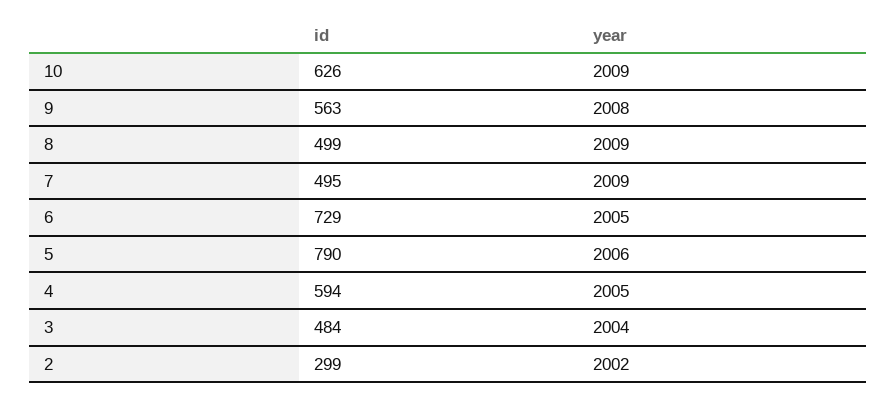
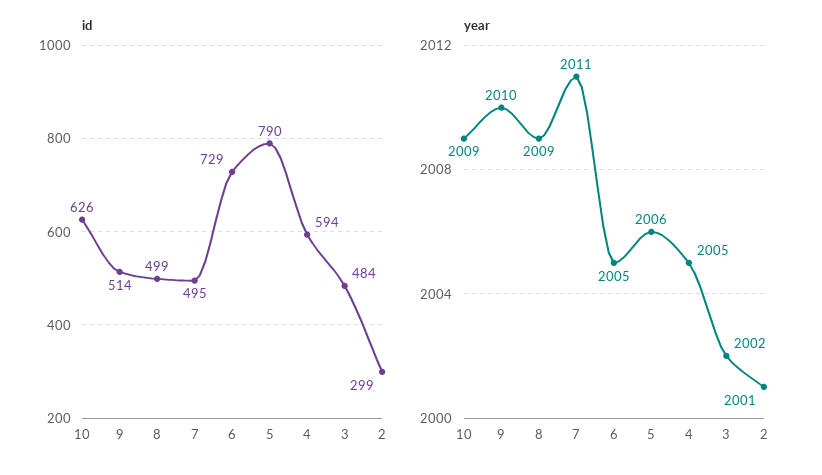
  {
    "id": {
      "10": 626,
-     "9": 563,
+     "9": 514,
      "8": 499,
      "7": 495,
      "6": 729,
      "5": 790,
      "4": 594,
      "3": 484,
      "2": 299
    },
    "year": {
      "10": 2009,
-     "9": 2008,
+     "9": 2010,
      "8": 2009,
-     "7": 2009,
+     "7": 2011,
      "6": 2005,
      "5": 2006,
      "4": 2005,
-     "3": 2004,
+     "3": 2002,
-     "2": 2002
+     "2": 2001
    }
  }

